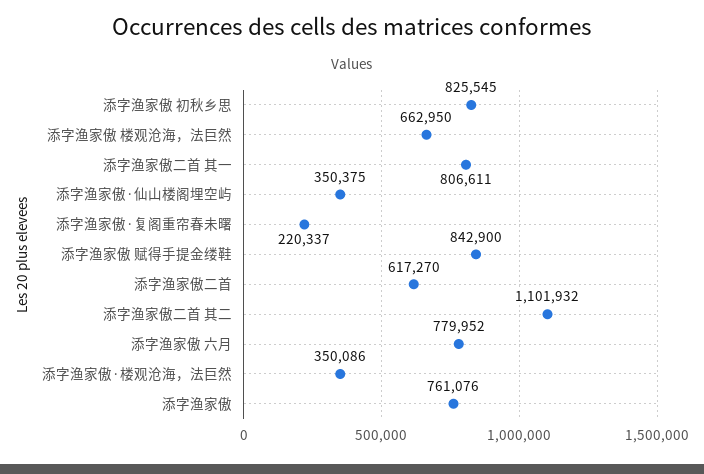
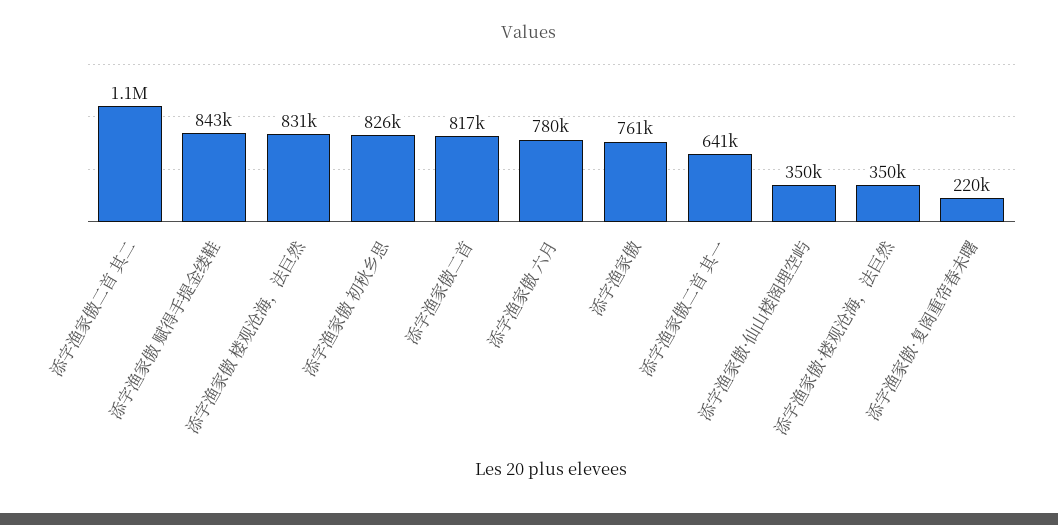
  {
    "添字渔家傲 初秋乡思": 825545,
-   "添字渔家傲 楼观沧海，法巨然": 662950,
+   "添字渔家傲 楼观沧海，法巨然": 831000,
-   "添字渔家傲二首 其一": 806611,
+   "添字渔家傲二首 其一": 641000,
    "添字渔家傲·仙山楼阁埋空屿": 350375,
    "添字渔家傲·复阁重帘春未曙": 220337,
    "添字渔家傲 赋得手提金缕鞋": 842900,
-   "添字渔家傲二首": 617270,
+   "添字渔家傲二首": 817000,
    "添字渔家傲二首 其二": 1101932,
    "添字渔家傲 六月": 779952,
    "添字渔家傲·楼观沧海，法巨然": 350086,
    "添字渔家傲": 761076
  }

